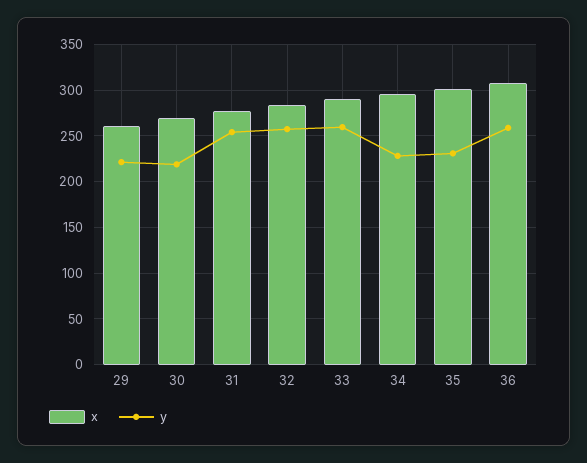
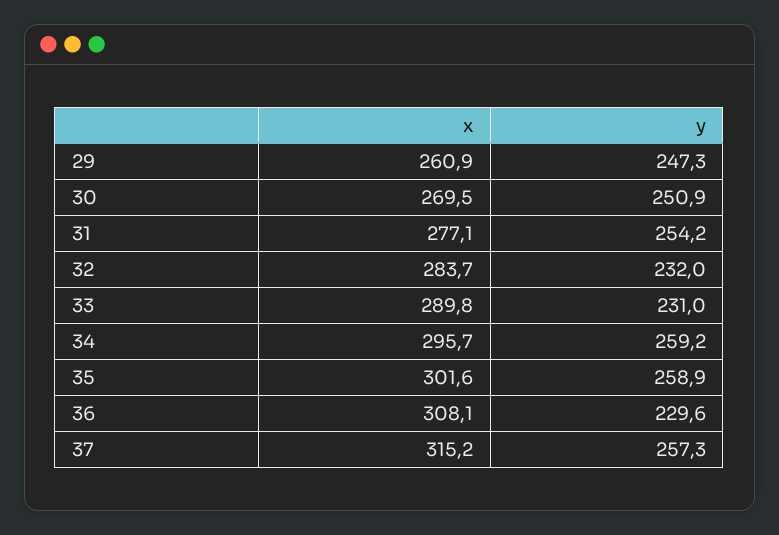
  {
    "x": {
      "29": 260.9,
      "30": 269.5,
      "31": 277.1,
      "32": 283.7,
      "33": 289.8,
      "34": 295.7,
      "35": 301.6,
-     "36": 308.1
+     "36": 308.1,
+     "37": 315.2
    },
    "y": {
-     "29": 220,
+     "29": 247.3,
-     "30": 220,
+     "30": 250.9,
      "31": 254.2,
-     "32": 260,
+     "32": 232,
-     "33": 260,
+     "33": 231,
-     "34": 230,
+     "34": 259.2,
-     "35": 230,
+     "35": 258.9,
-     "36": 260
+     "36": 229.6,
+     "37": 257.3
    }
  }

